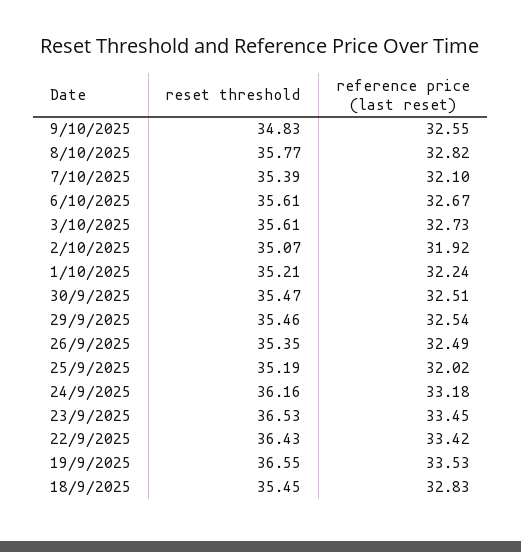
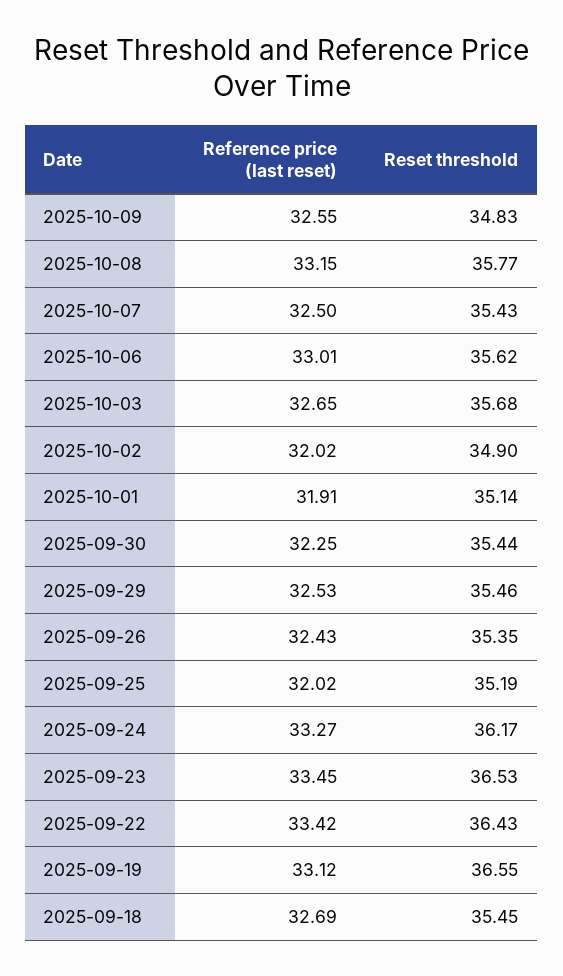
  {
    "reset threshold": {
      "9/10/2025": 34.83,
      "8/10/2025": 35.77,
-     "7/10/2025": 35.39,
+     "7/10/2025": 35.43,
-     "6/10/2025": 35.61,
+     "6/10/2025": 35.62,
-     "3/10/2025": 35.61,
+     "3/10/2025": 35.68,
-     "2/10/2025": 35.07,
+     "2/10/2025": 34.9,
-     "1/10/2025": 35.21,
+     "1/10/2025": 35.14,
-     "30/9/2025": 35.47,
+     "30/9/2025": 35.44,
      "29/9/2025": 35.46,
      "26/9/2025": 35.35,
      "25/9/2025": 35.19,
-     "24/9/2025": 36.16,
+     "24/9/2025": 36.17,
      "23/9/2025": 36.53,
      "22/9/2025": 36.43,
      "19/9/2025": 36.55,
      "18/9/2025": 35.45
    },
    "reference price (last reset)": {
      "9/10/2025": 32.55,
-     "8/10/2025": 32.82,
+     "8/10/2025": 33.15,
-     "7/10/2025": 32.1,
+     "7/10/2025": 32.5,
-     "6/10/2025": 32.67,
+     "6/10/2025": 33.01,
-     "3/10/2025": 32.73,
+     "3/10/2025": 32.65,
-     "2/10/2025": 31.92,
+     "2/10/2025": 32.02,
-     "1/10/2025": 32.24,
+     "1/10/2025": 31.91,
-     "30/9/2025": 32.51,
+     "30/9/2025": 32.25,
-     "29/9/2025": 32.54,
+     "29/9/2025": 32.53,
-     "26/9/2025": 32.49,
+     "26/9/2025": 32.43,
      "25/9/2025": 32.02,
-     "24/9/2025": 33.18,
+     "24/9/2025": 33.27,
      "23/9/2025": 33.45,
      "22/9/2025": 33.42,
-     "19/9/2025": 33.53,
+     "19/9/2025": 33.12,
-     "18/9/2025": 32.83
+     "18/9/2025": 32.69
    }
  }

